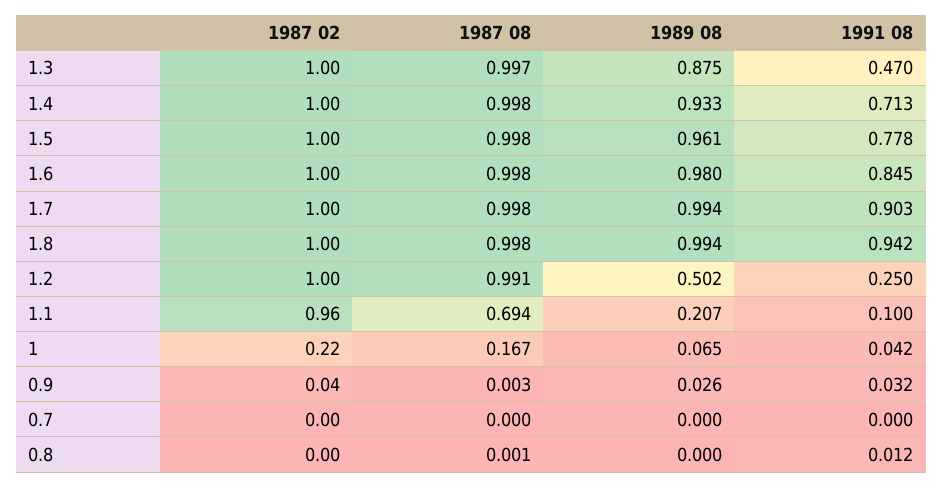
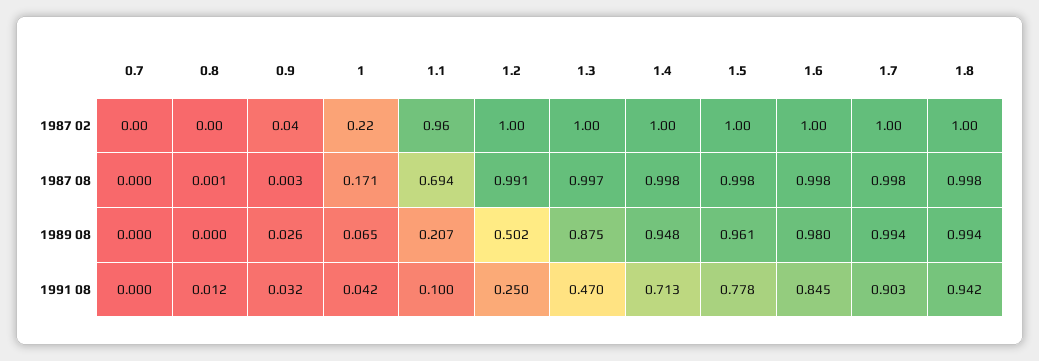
  {
    "1987 02": {
      "1.3": 1,
      "1.4": 1,
      "1.5": 1,
      "1.6": 1,
      "1.7": 1,
      "1.8": 1,
      "1.2": 1,
      "1.1": 0.96,
      "1": 0.22,
      "0.9": 0.04,
      "0.7": 0,
      "0.8": 0
    },
    "1987 08": {
      "1.3": 0.997,
      "1.4": 0.998,
      "1.5": 0.998,
      "1.6": 0.998,
      "1.7": 0.998,
      "1.8": 0.998,
      "1.2": 0.991,
      "1.1": 0.694,
-     "1": 0.167,
+     "1": 0.171,
      "0.9": 0.003,
      "0.7": 0,
      "0.8": 0.001
    },
    "1989 08": {
      "1.3": 0.875,
-     "1.4": 0.933,
+     "1.4": 0.948,
      "1.5": 0.961,
      "1.6": 0.98,
      "1.7": 0.994,
      "1.8": 0.994,
      "1.2": 0.502,
      "1.1": 0.207,
      "1": 0.065,
      "0.9": 0.026,
      "0.7": 0,
      "0.8": 0
    },
    "1991 08": {
      "1.3": 0.47,
      "1.4": 0.713,
      "1.5": 0.778,
      "1.6": 0.845,
      "1.7": 0.903,
      "1.8": 0.942,
      "1.2": 0.25,
      "1.1": 0.1,
      "1": 0.042,
      "0.9": 0.032,
      "0.7": 0,
      "0.8": 0.012
    }
  }

